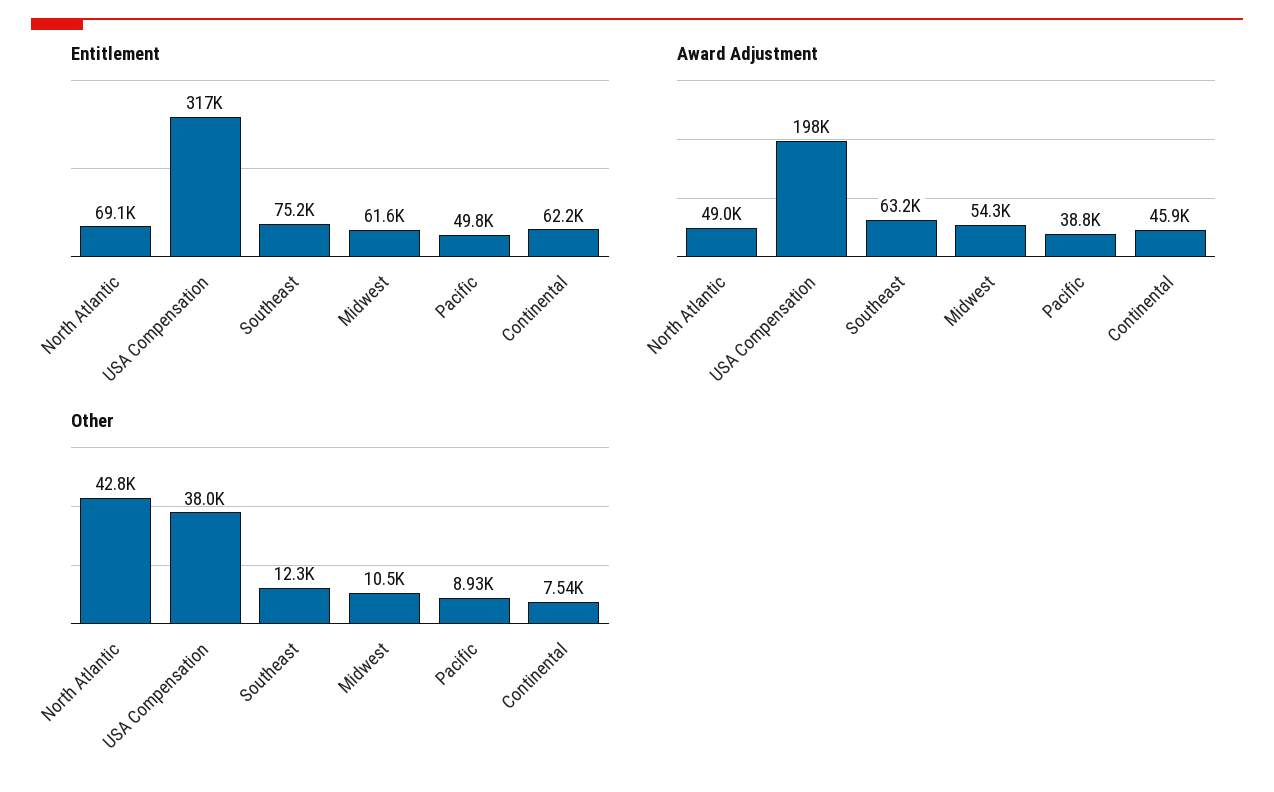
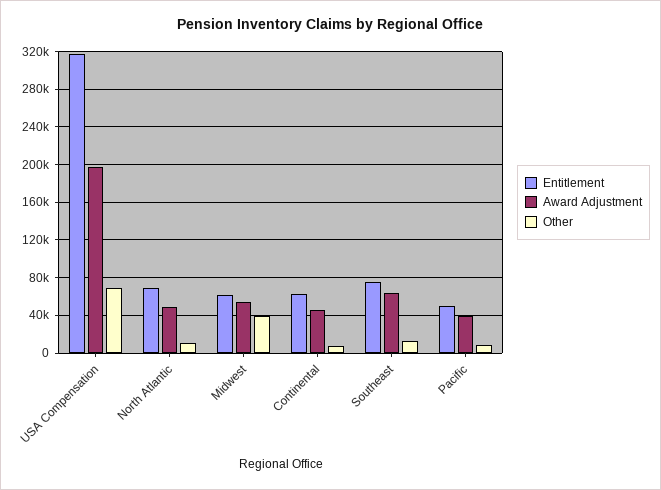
  {
    "Entitlement": {
      "North Atlantic": 69100,
      "USA Compensation": 317000,
      "Southeast": 75200,
      "Midwest": 61600,
      "Pacific": 49800,
      "Continental": 62200
    },
    "Award Adjustment": {
      "North Atlantic": 49000,
      "USA Compensation": 198000,
      "Southeast": 63200,
      "Midwest": 54300,
      "Pacific": 38800,
      "Continental": 45900
    },
    "Other": {
-     "North Atlantic": 42800,
+     "North Atlantic": 10000,
-     "USA Compensation": 38000,
+     "USA Compensation": 70000,
      "Southeast": 12300,
-     "Midwest": 10500,
+     "Midwest": 40000,
      "Pacific": 8930,
      "Continental": 7540
    }
  }

